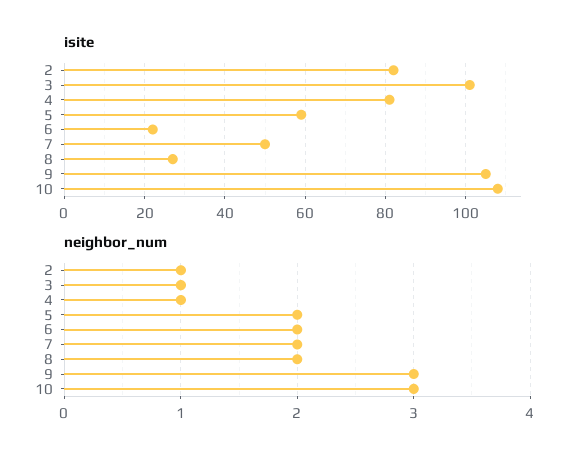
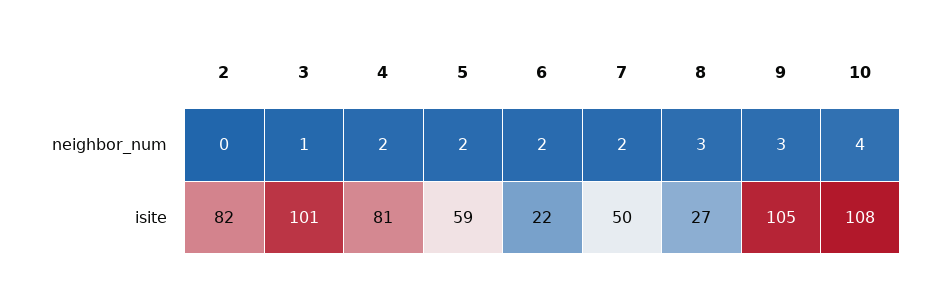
  {
    "isite": {
      "2": 82,
      "3": 101,
      "4": 81,
      "5": 59,
      "6": 22,
      "7": 50,
      "8": 27,
      "9": 105,
      "10": 108
    },
    "neighbor_num": {
-     "2": 1,
+     "2": 0,
      "3": 1,
-     "4": 1,
+     "4": 2,
      "5": 2,
      "6": 2,
      "7": 2,
-     "8": 2,
+     "8": 3,
      "9": 3,
-     "10": 3
+     "10": 4
    }
  }

